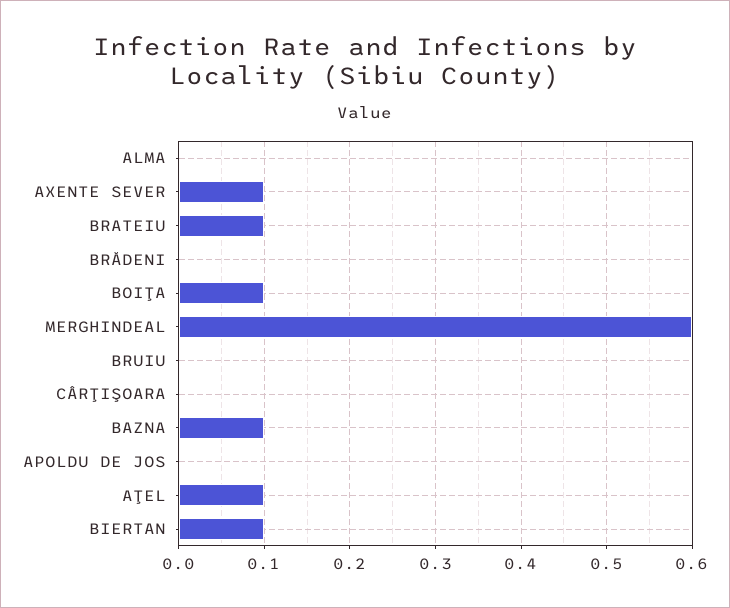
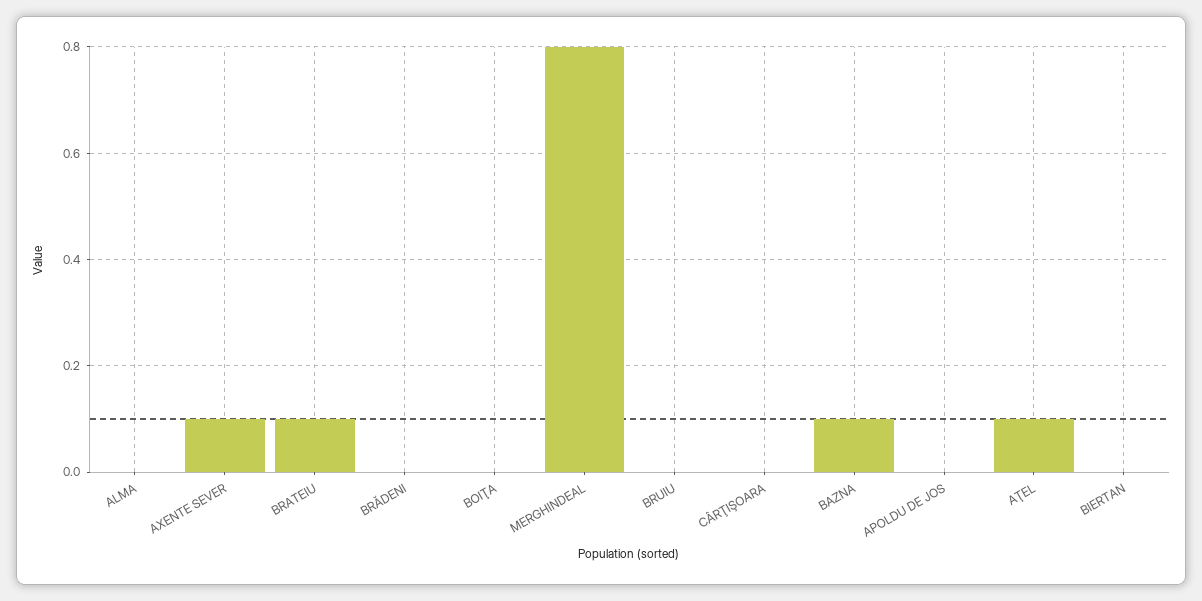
  {
    "ALMA": 0,
    "AXENTE SEVER": 0.1,
    "BRATEIU": 0.1,
    "BRĂDENI": 0,
-   "BOIŢA": 0.1,
+   "BOIŢA": 0,
-   "MERGHINDEAL": 0.6,
+   "MERGHINDEAL": 0.8,
    "BRUIU": 0,
    "CÂRŢIŞOARA": 0,
    "BAZNA": 0.1,
    "APOLDU DE JOS": 0,
    "AŢEL": 0.1,
-   "BIERTAN": 0.1
+   "BIERTAN": 0
  }

